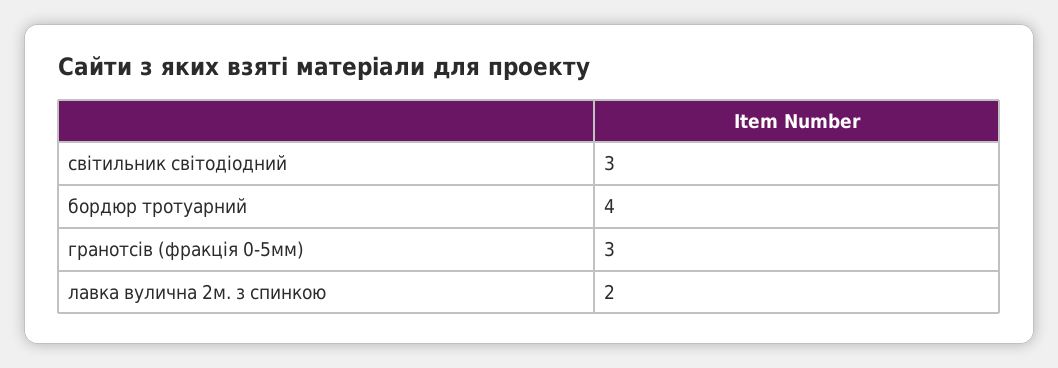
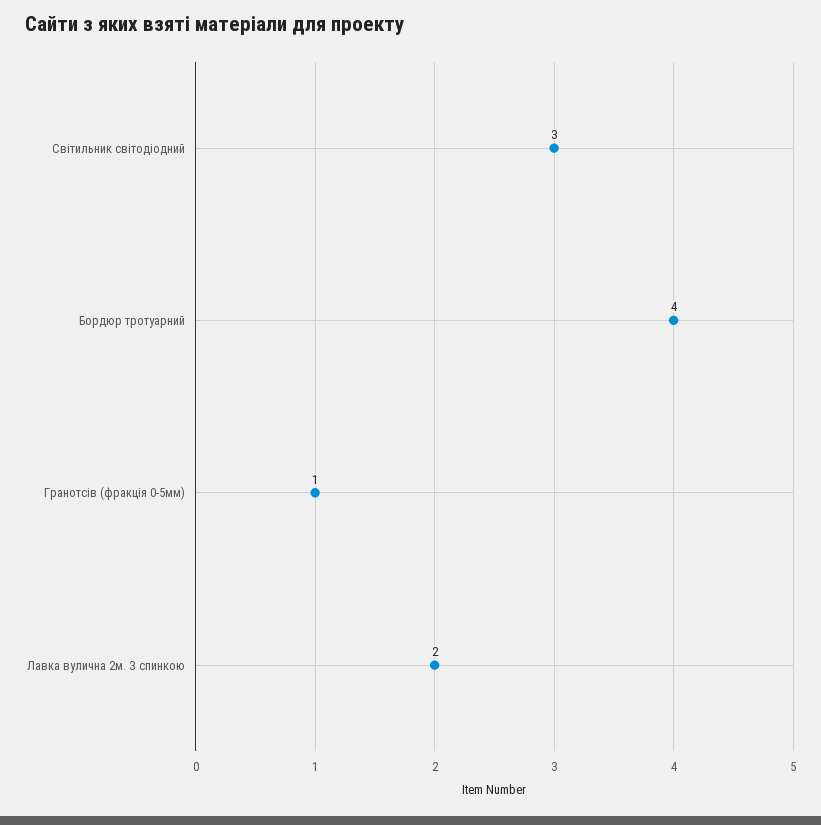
  {
    "світильник світодіодний": 3,
    "бордюр тротуарний": 4,
-   "гранотсів (фракція 0-5мм)": 3,
+   "гранотсів (фракція 0-5мм)": 1,
    "лавка вулична 2м. з спинкою": 2
  }

